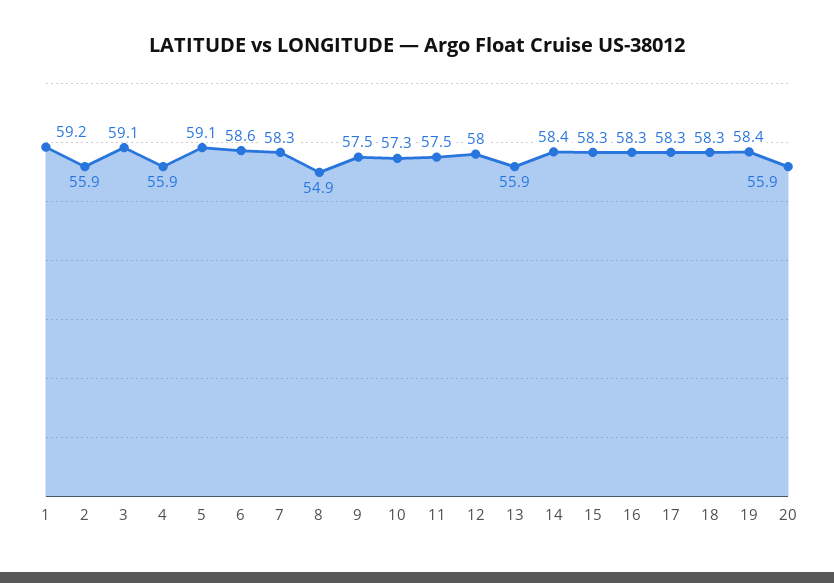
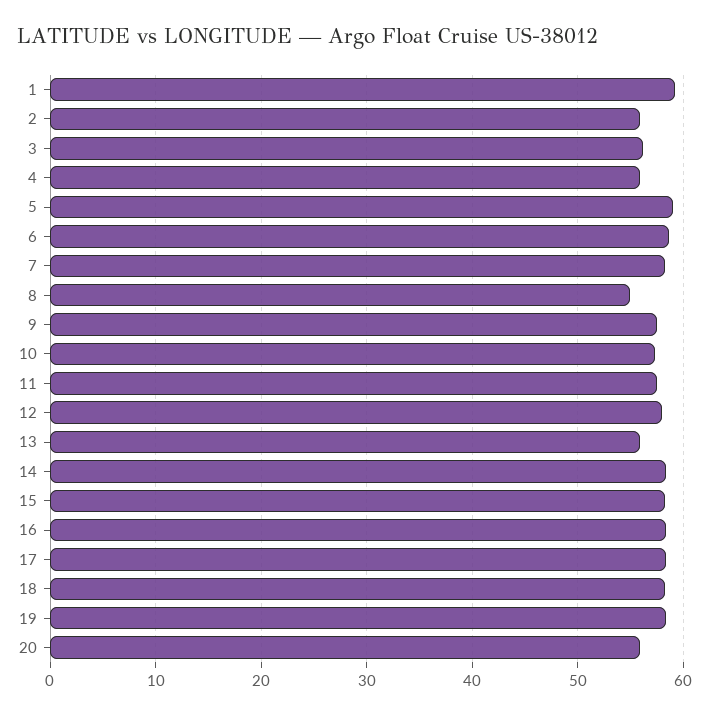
  {
    "1": 59.2,
    "2": 55.9,
-   "3": 59.1,
+   "3": 56,
    "4": 55.9,
    "5": 59.1,
    "6": 58.6,
    "7": 58.3,
    "8": 54.9,
    "9": 57.5,
    "10": 57.3,
    "11": 57.5,
    "12": 58,
    "13": 55.9,
    "14": 58.4,
    "15": 58.3,
    "16": 58.3,
    "17": 58.3,
    "18": 58.3,
    "19": 58.4,
    "20": 55.9
  }

